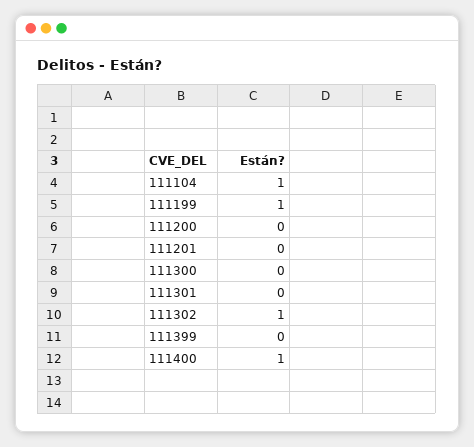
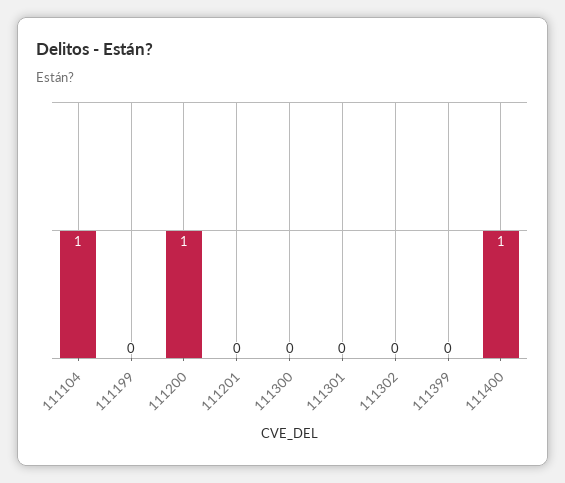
  {
    "111104": 1,
-   "111199": 1,
+   "111199": 0,
-   "111200": 0,
+   "111200": 1,
    "111201": 0,
    "111300": 0,
    "111301": 0,
-   "111302": 1,
+   "111302": 0,
    "111399": 0,
    "111400": 1
  }

